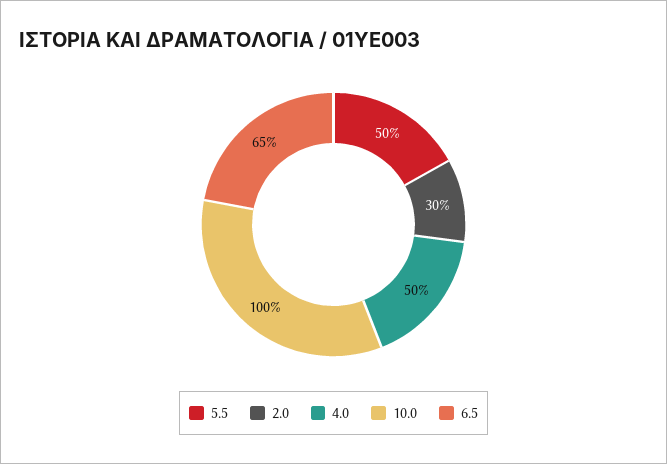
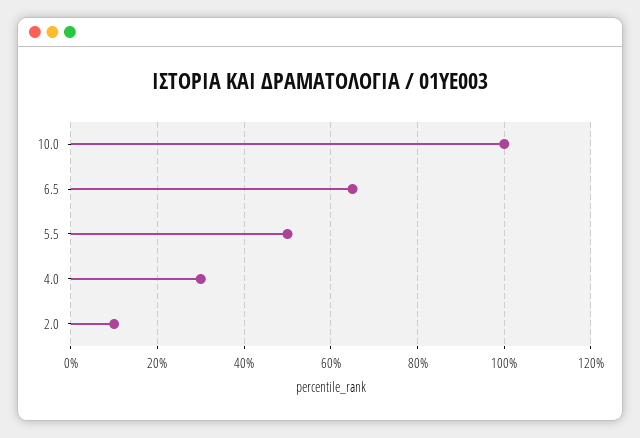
  {
    "5.5": 50,
-   "2.0": 30,
+   "2.0": 10,
-   "4.0": 50,
+   "4.0": 30,
    "10.0": 100,
    "6.5": 65
  }

